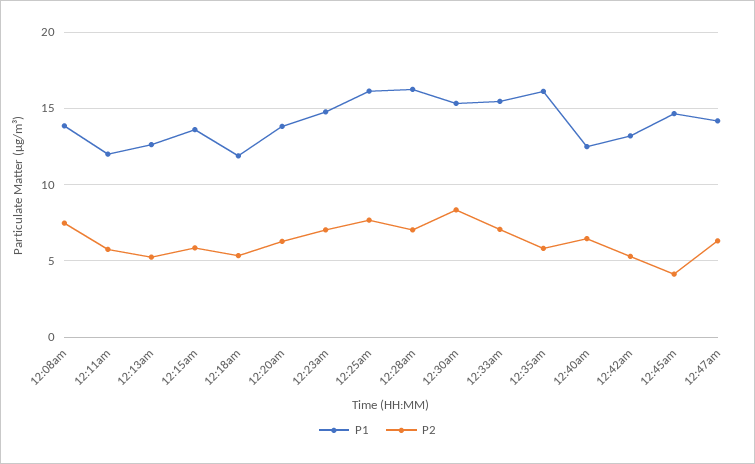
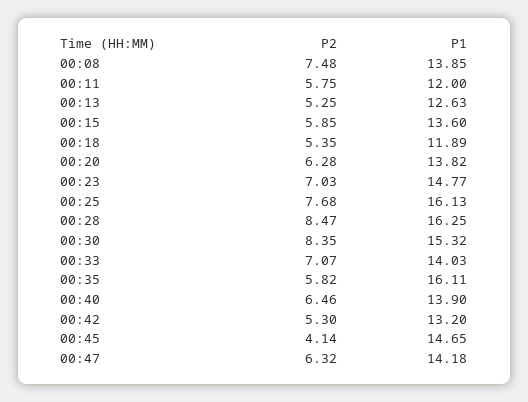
  {
    "P1": {
      "12:08am": 13.85,
      "12:11am": 12,
      "12:13am": 12.63,
      "12:15am": 13.6,
      "12:18am": 11.89,
      "12:20am": 13.82,
      "12:23am": 14.77,
      "12:25am": 16.13,
      "12:28am": 16.25,
      "12:30am": 15.32,
-     "12:33am": 15.5,
+     "12:33am": 14.03,
      "12:35am": 16.11,
-     "12:40am": 12.5,
+     "12:40am": 13.9,
      "12:42am": 13.2,
      "12:45am": 14.65,
      "12:47am": 14.18
    },
    "P2": {
      "12:08am": 7.48,
      "12:11am": 5.75,
      "12:13am": 5.25,
      "12:15am": 5.85,
      "12:18am": 5.35,
      "12:20am": 6.28,
      "12:23am": 7.03,
      "12:25am": 7.68,
-     "12:28am": 7,
+     "12:28am": 8.47,
      "12:30am": 8.35,
      "12:33am": 7.07,
      "12:35am": 5.82,
      "12:40am": 6.46,
      "12:42am": 5.3,
      "12:45am": 4.14,
      "12:47am": 6.32
    }
  }

